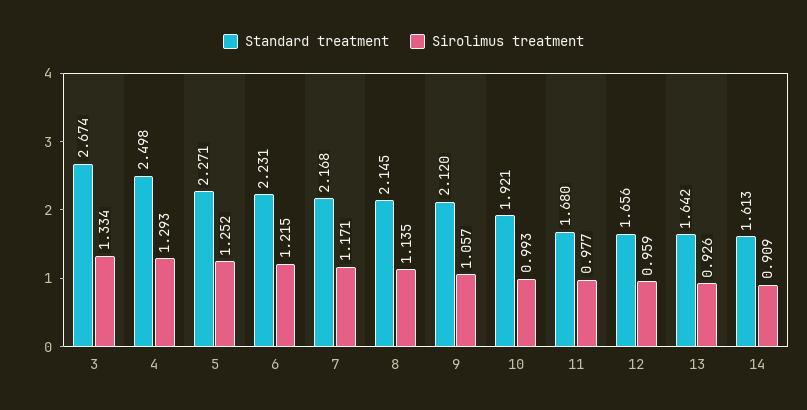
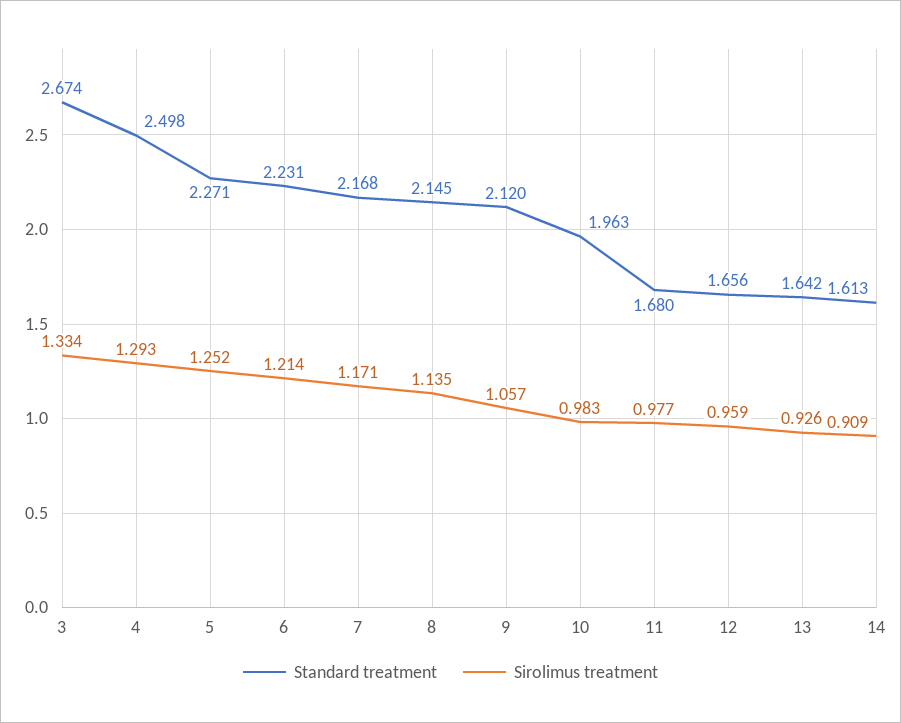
  {
    "Standard treatment": {
      "3": 2.674,
      "4": 2.498,
      "5": 2.271,
      "6": 2.231,
      "7": 2.168,
      "8": 2.145,
      "9": 2.12,
-     "10": 1.921,
+     "10": 1.963,
      "11": 1.68,
      "12": 1.656,
      "13": 1.642,
      "14": 1.613
    },
    "Sirolimus treatment": {
      "3": 1.334,
      "4": 1.293,
      "5": 1.252,
-     "6": 1.215,
+     "6": 1.214,
      "7": 1.171,
      "8": 1.135,
      "9": 1.057,
-     "10": 0.993,
+     "10": 0.983,
      "11": 0.977,
      "12": 0.959,
      "13": 0.926,
      "14": 0.909
    }
  }

